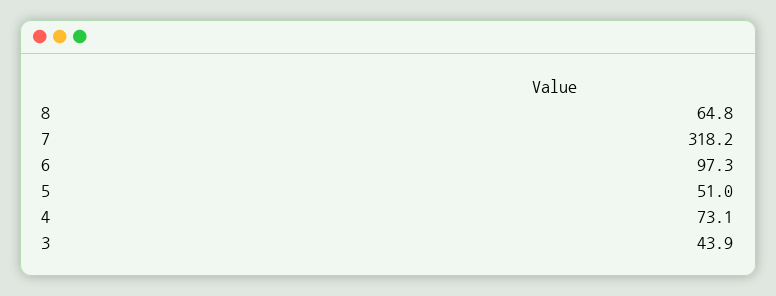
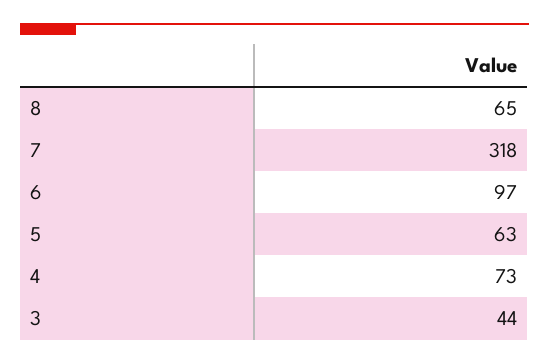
  {
    "8": 64.8,
    "7": 318.2,
    "6": 97.3,
-   "5": 51,
+   "5": 63,
    "4": 73.1,
    "3": 43.9
  }

